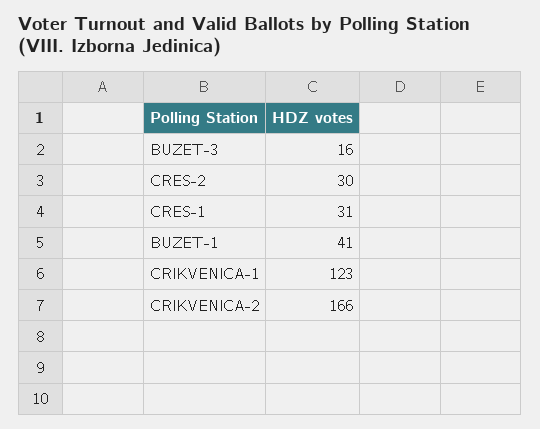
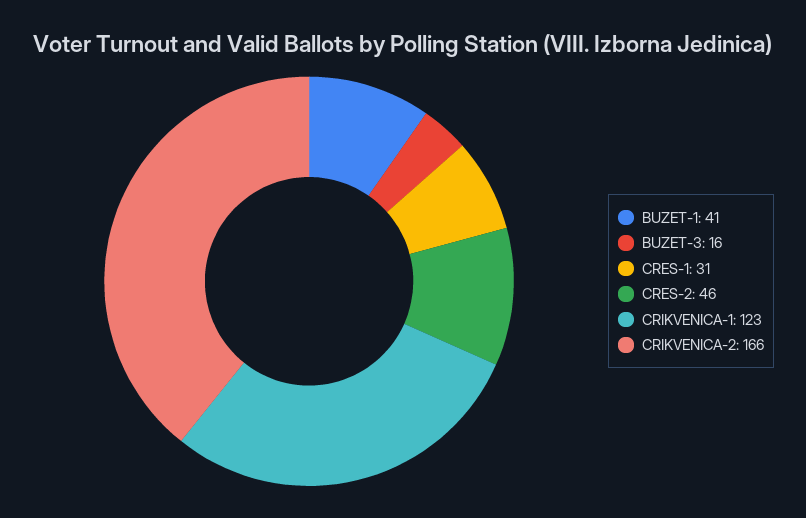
  {
    "BUZET-3": 16,
-   "CRES-2": 30,
+   "CRES-2": 46,
    "CRES-1": 31,
    "BUZET-1": 41,
    "CRIKVENICA-1": 123,
    "CRIKVENICA-2": 166
  }

